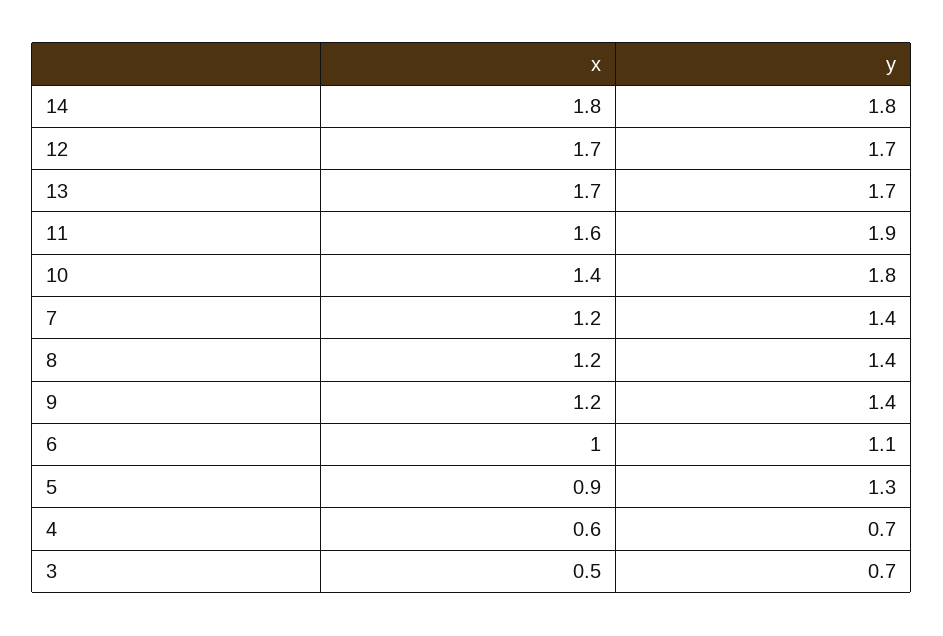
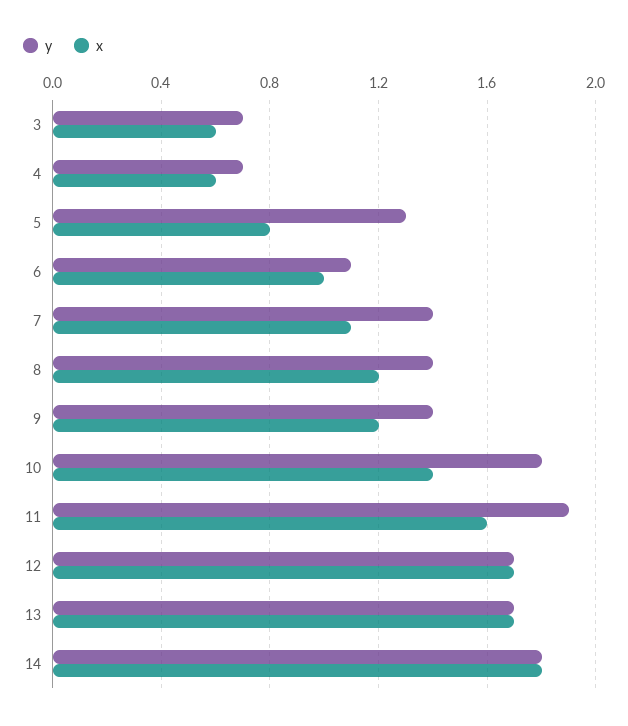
  {
    "x": {
      "14": 1.8,
      "12": 1.7,
      "13": 1.7,
      "11": 1.6,
      "10": 1.4,
-     "7": 1.2,
+     "7": 1.1,
      "8": 1.2,
      "9": 1.2,
      "6": 1,
-     "5": 0.9,
+     "5": 0.8,
      "4": 0.6,
-     "3": 0.5
+     "3": 0.6
    },
    "y": {
      "14": 1.8,
      "12": 1.7,
      "13": 1.7,
      "11": 1.9,
      "10": 1.8,
      "7": 1.4,
      "8": 1.4,
      "9": 1.4,
      "6": 1.1,
      "5": 1.3,
      "4": 0.7,
      "3": 0.7
    }
  }

